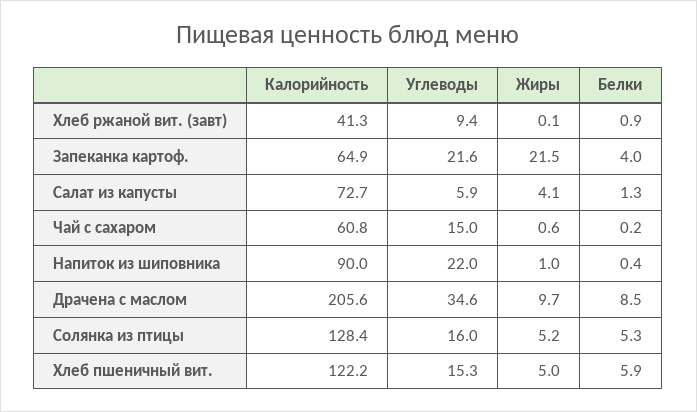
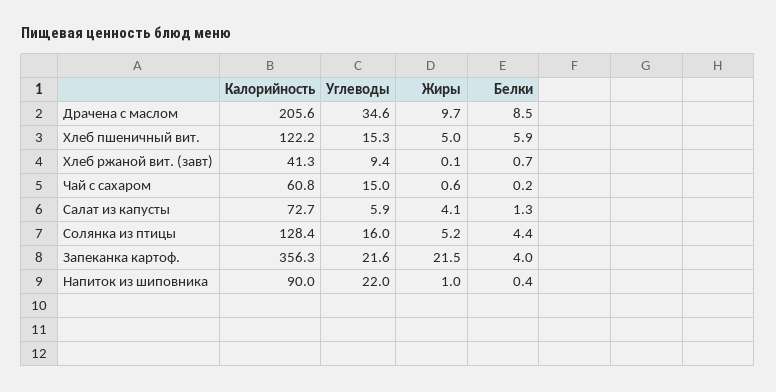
  {
    "Калорийность": {
      "Хлеб ржаной вит. (завт)": 41.3,
-     "Запеканка картоф.": 64.9,
+     "Запеканка картоф.": 356.3,
      "Салат из капусты": 72.7,
      "Чай с сахаром": 60.8,
      "Напиток из шиповника": 90,
      "Драчена с маслом": 205.6,
      "Солянка из птицы": 128.4,
      "Хлеб пшеничный вит.": 122.2
    },
    "Углеводы": {
      "Хлеб ржаной вит. (завт)": 9.4,
      "Запеканка картоф.": 21.6,
      "Салат из капусты": 5.9,
      "Чай с сахаром": 15,
      "Напиток из шиповника": 22,
      "Драчена с маслом": 34.6,
      "Солянка из птицы": 16,
      "Хлеб пшеничный вит.": 15.3
    },
    "Жиры": {
      "Хлеб ржаной вит. (завт)": 0.1,
      "Запеканка картоф.": 21.5,
      "Салат из капусты": 4.1,
      "Чай с сахаром": 0.6,
      "Напиток из шиповника": 1,
      "Драчена с маслом": 9.7,
      "Солянка из птицы": 5.2,
      "Хлеб пшеничный вит.": 5
    },
    "Белки": {
-     "Хлеб ржаной вит. (завт)": 0.9,
+     "Хлеб ржаной вит. (завт)": 0.7,
      "Запеканка картоф.": 4,
      "Салат из капусты": 1.3,
      "Чай с сахаром": 0.2,
      "Напиток из шиповника": 0.4,
      "Драчена с маслом": 8.5,
-     "Солянка из птицы": 5.3,
+     "Солянка из птицы": 4.4,
      "Хлеб пшеничный вит.": 5.9
    }
  }

